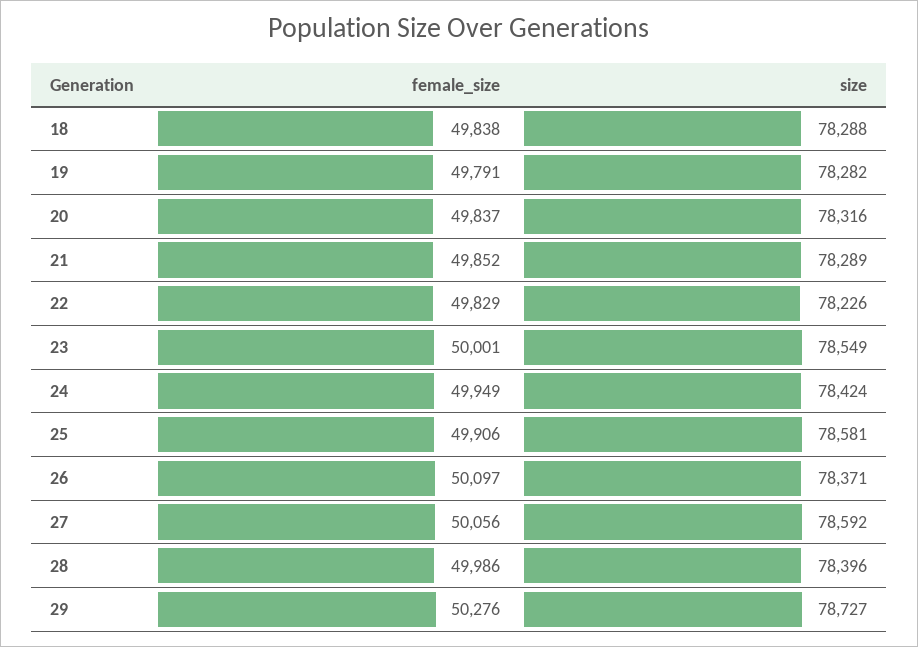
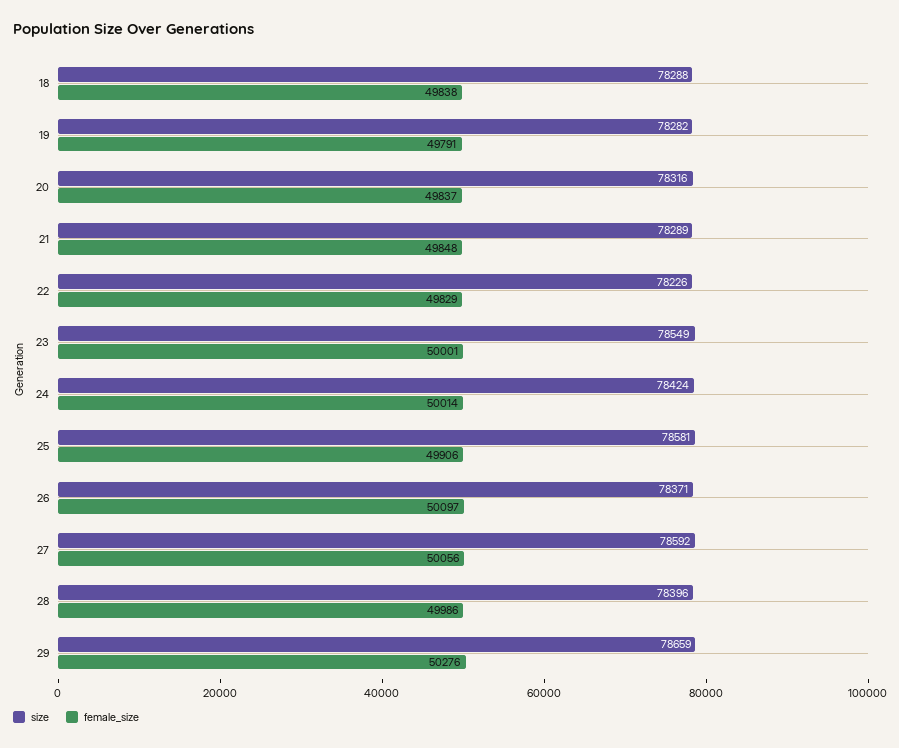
  {
    "female_size": {
      "18": 49838,
      "19": 49791,
      "20": 49837,
-     "21": 49852,
+     "21": 49848,
      "22": 49829,
      "23": 50001,
-     "24": 49949,
+     "24": 50014,
      "25": 49906,
      "26": 50097,
      "27": 50056,
      "28": 49986,
      "29": 50276
    },
    "size": {
      "18": 78288,
      "19": 78282,
      "20": 78316,
      "21": 78289,
      "22": 78226,
      "23": 78549,
      "24": 78424,
      "25": 78581,
      "26": 78371,
      "27": 78592,
      "28": 78396,
-     "29": 78727
+     "29": 78659
    }
  }

